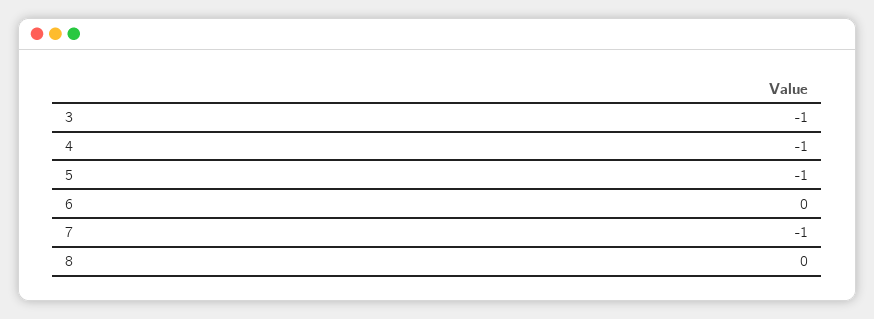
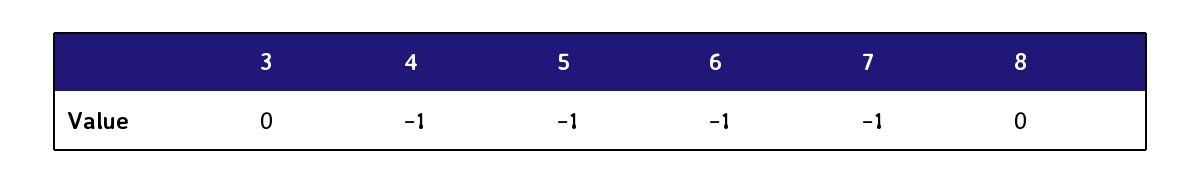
  {
-   "3": -1,
+   "3": 0,
    "4": -1,
    "5": -1,
-   "6": 0,
+   "6": -1,
    "7": -1,
    "8": 0
  }

